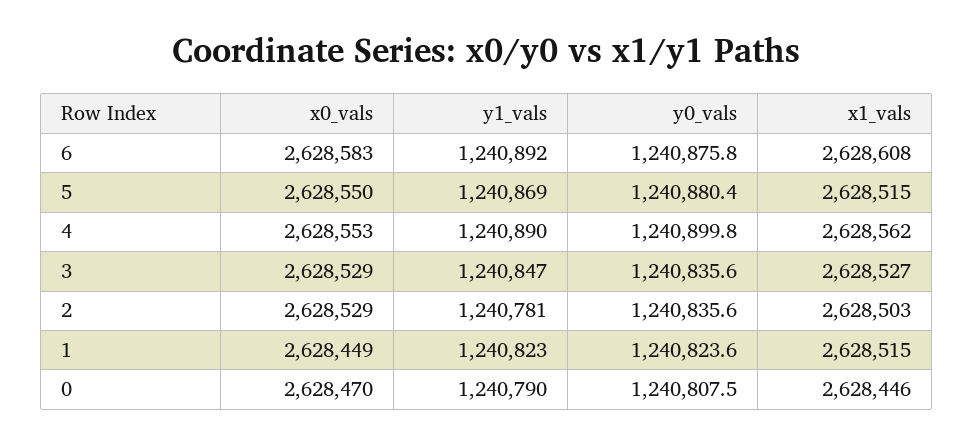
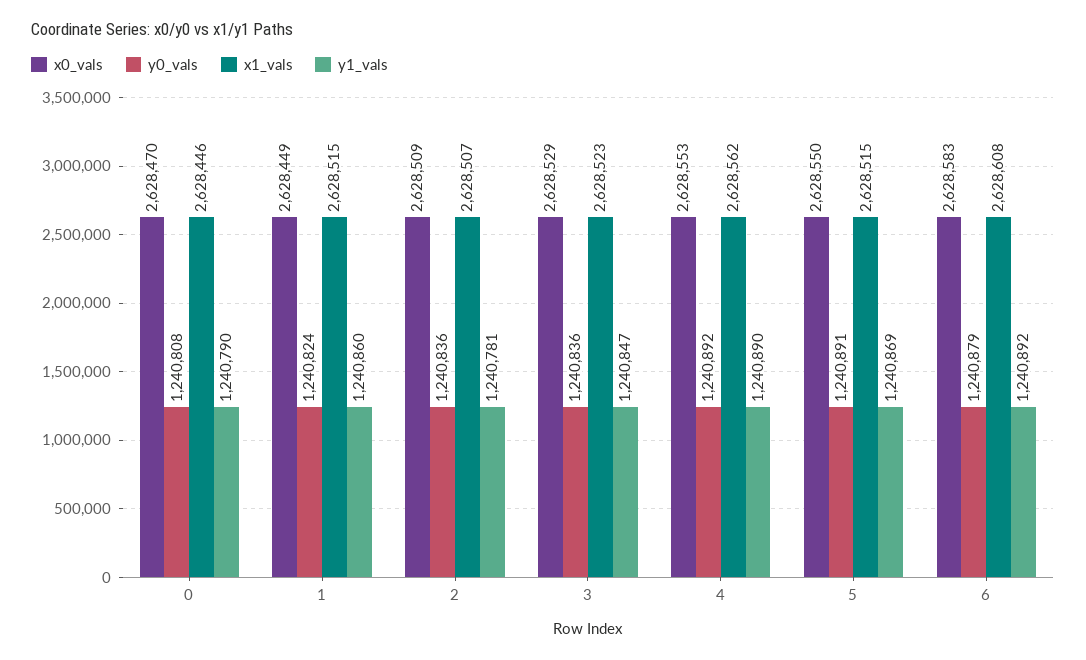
  {
    "x0_vals": {
      "6": 2628583,
      "5": 2628550,
      "4": 2628553,
      "3": 2628529,
-     "2": 2628529,
+     "2": 2628509,
      "1": 2628449,
      "0": 2628470
    },
    "y1_vals": {
      "6": 1240892,
      "5": 1240869,
      "4": 1240890,
      "3": 1240847,
      "2": 1240781,
-     "1": 1240823,
+     "1": 1240860,
      "0": 1240790
    },
    "y0_vals": {
-     "6": 1240875.8,
+     "6": 1240879,
-     "5": 1240880.4,
+     "5": 1240891,
-     "4": 1240899.8,
+     "4": 1240892,
      "3": 1240835.6,
      "2": 1240835.6,
      "1": 1240823.6,
      "0": 1240807.5
    },
    "x1_vals": {
      "6": 2628608,
      "5": 2628515,
      "4": 2628562,
-     "3": 2628527,
+     "3": 2628523,
-     "2": 2628503,
+     "2": 2628507,
      "1": 2628515,
      "0": 2628446
    }
  }

